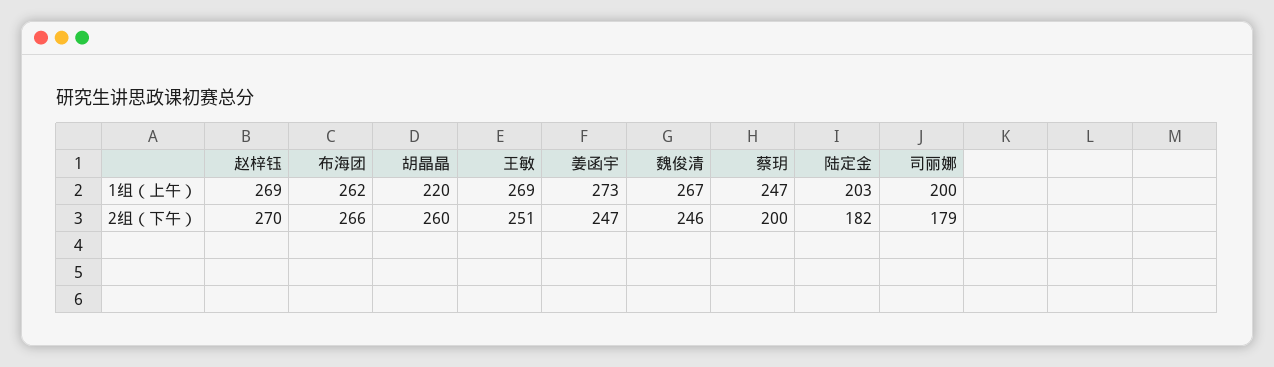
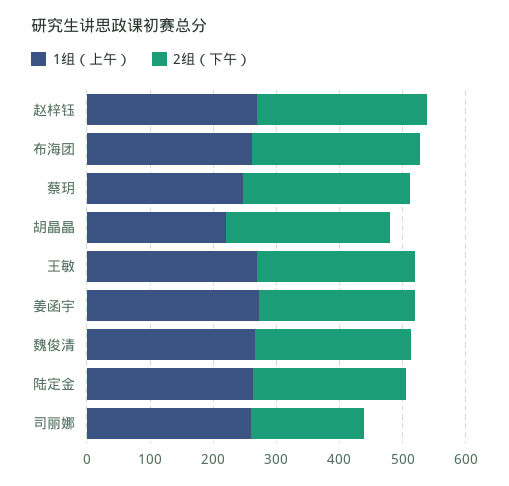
  {
    "1组（上午）": {
      "赵梓钰": 269,
      "布海团": 262,
      "胡晶晶": 220,
      "王敏": 269,
      "姜函宇": 273,
      "魏俊清": 267,
      "蔡玥": 247,
-     "陆定金": 203,
+     "陆定金": 260,
-     "司丽娜": 200
+     "司丽娜": 260
    },
    "2组（下午）": {
      "赵梓钰": 270,
      "布海团": 266,
      "胡晶晶": 260,
      "王敏": 251,
      "姜函宇": 247,
      "魏俊清": 246,
-     "蔡玥": 200,
+     "蔡玥": 260,
-     "陆定金": 182,
+     "陆定金": 240,
      "司丽娜": 179
    }
  }

